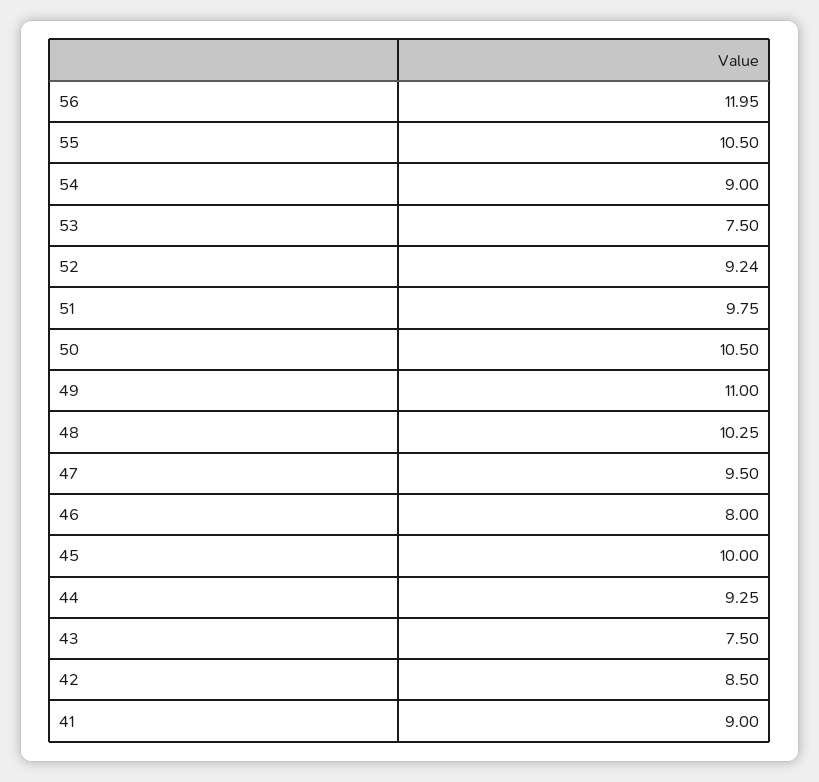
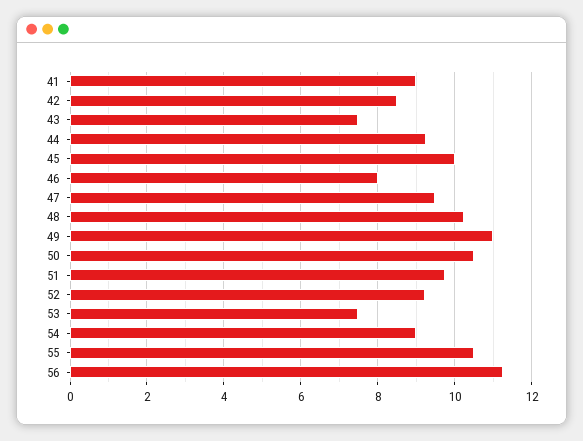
  {
-   "56": 11.95,
+   "56": 11.2,
    "55": 10.5,
    "54": 9,
    "53": 7.5,
    "52": 9.24,
    "51": 9.75,
    "50": 10.5,
    "49": 11,
    "48": 10.25,
    "47": 9.5,
    "46": 8,
    "45": 10,
    "44": 9.25,
    "43": 7.5,
    "42": 8.5,
    "41": 9
  }

